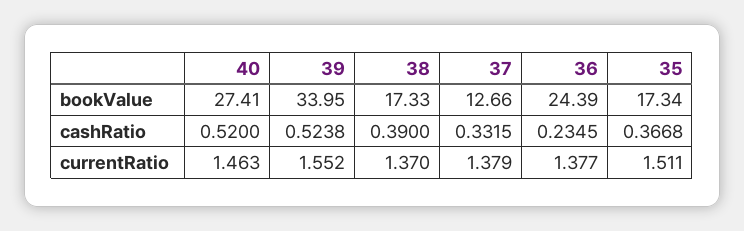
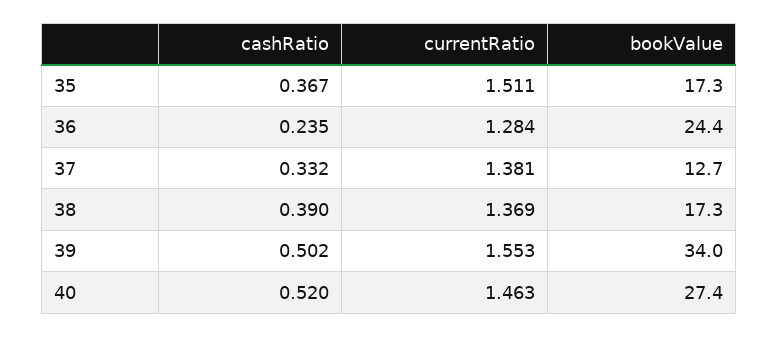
  {
    "40": {
      "bookValue": 27.41,
      "cashRatio": 0.52,
      "currentRatio": 1.463
    },
    "39": {
      "bookValue": 33.95,
-     "cashRatio": 0.5238,
+     "cashRatio": 0.502,
-     "currentRatio": 1.552
+     "currentRatio": 1.553
    },
    "38": {
      "bookValue": 17.33,
      "cashRatio": 0.39,
-     "currentRatio": 1.37
+     "currentRatio": 1.369
    },
    "37": {
      "bookValue": 12.66,
      "cashRatio": 0.3315,
-     "currentRatio": 1.379
+     "currentRatio": 1.381
    },
    "36": {
      "bookValue": 24.39,
      "cashRatio": 0.2345,
-     "currentRatio": 1.377
+     "currentRatio": 1.284
    },
    "35": {
      "bookValue": 17.34,
      "cashRatio": 0.3668,
      "currentRatio": 1.511
    }
  }

